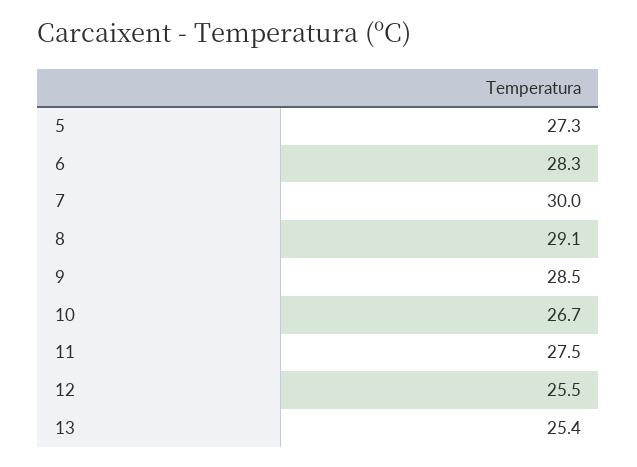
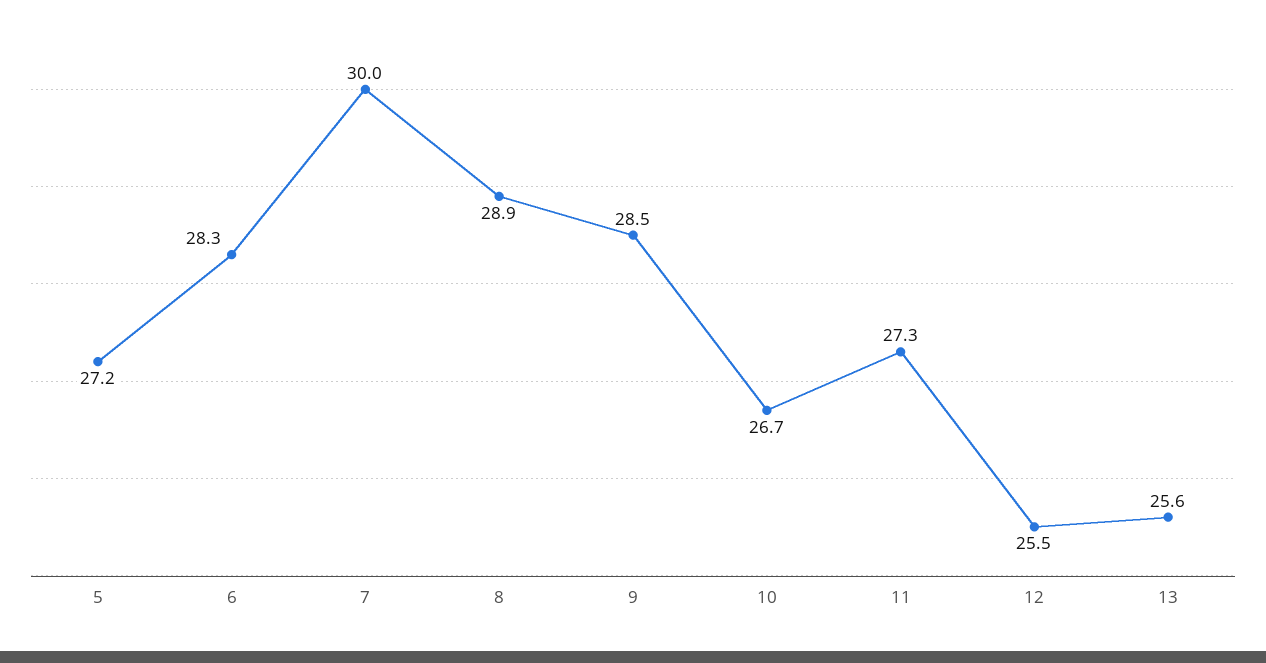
  {
-   "5": 27.3,
+   "5": 27.2,
    "6": 28.3,
    "7": 30,
-   "8": 29.1,
+   "8": 28.9,
    "9": 28.5,
    "10": 26.7,
-   "11": 27.5,
+   "11": 27.3,
    "12": 25.5,
-   "13": 25.4
+   "13": 25.6
  }

